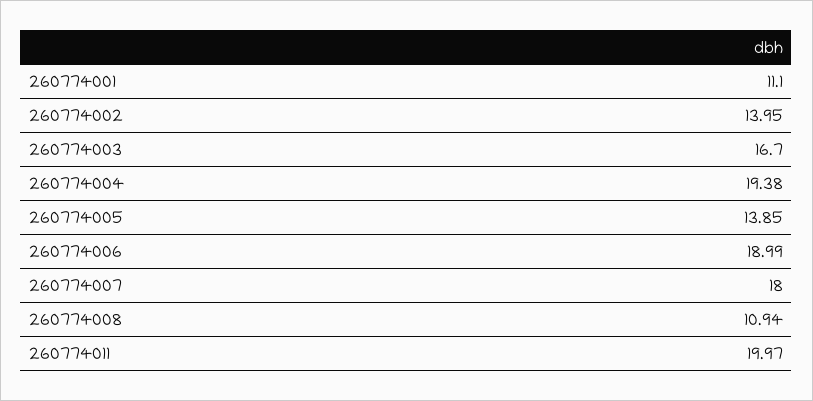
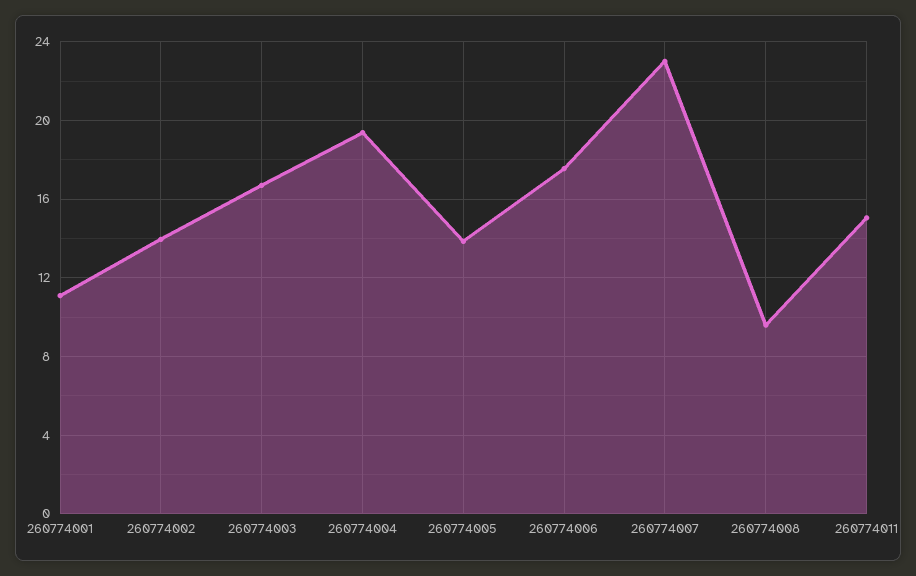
  {
    "260774001": 11.1,
    "260774002": 13.95,
    "260774003": 16.7,
    "260774004": 19.38,
    "260774005": 13.85,
-   "260774006": 18.99,
+   "260774006": 17.5,
-   "260774007": 18,
+   "260774007": 23,
-   "260774008": 10.94,
+   "260774008": 9.5,
-   "260774011": 19.97
+   "260774011": 15
  }

